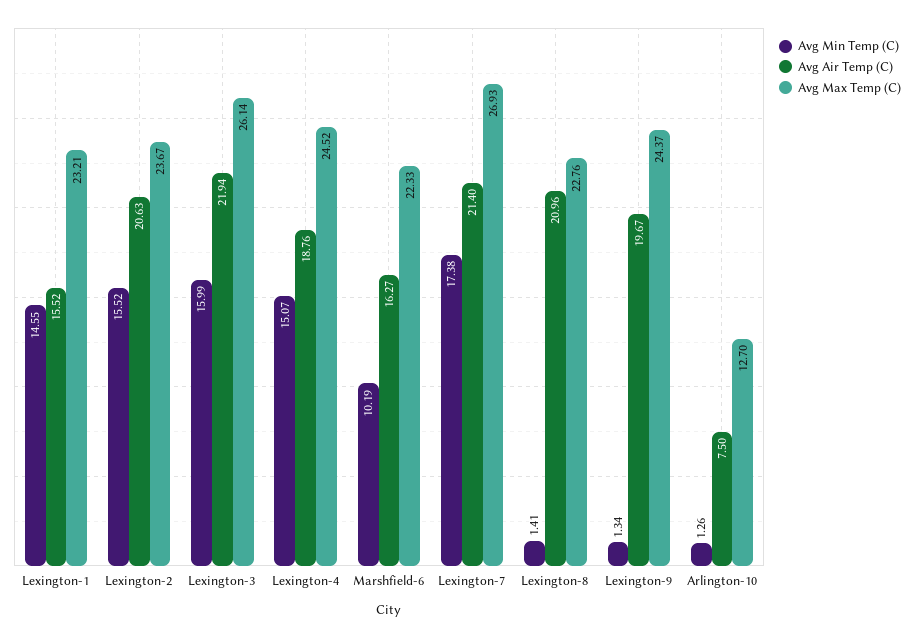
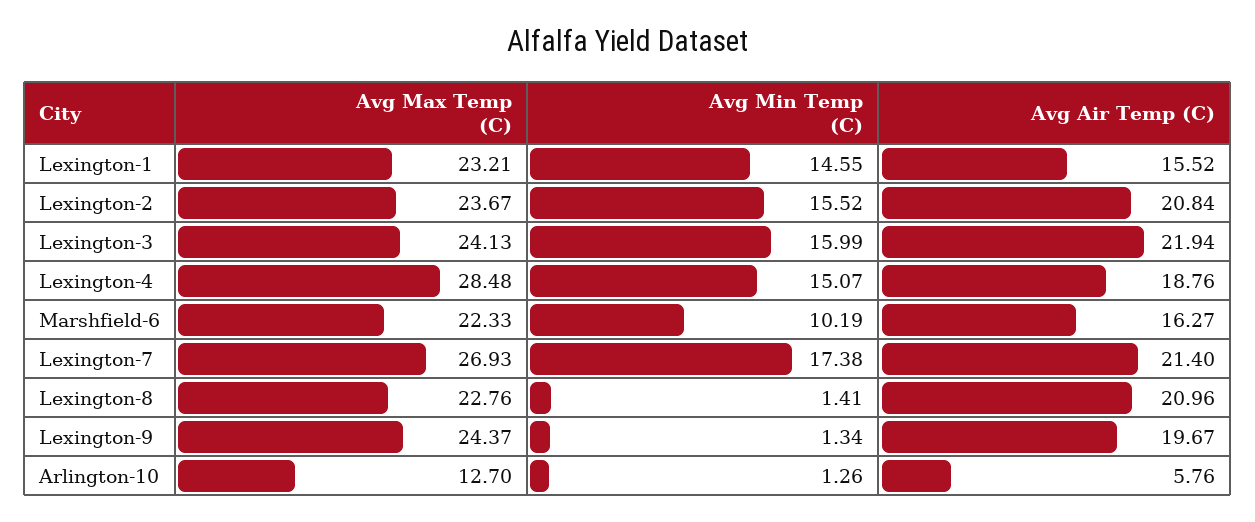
  {
    "Avg Min Temp (C)": {
      "Lexington-1": 14.55,
      "Lexington-2": 15.52,
      "Lexington-3": 15.99,
      "Lexington-4": 15.07,
      "Marshfield-6": 10.19,
      "Lexington-7": 17.38,
      "Lexington-8": 1.41,
      "Lexington-9": 1.34,
      "Arlington-10": 1.26
    },
    "Avg Air Temp (C)": {
      "Lexington-1": 15.52,
-     "Lexington-2": 20.63,
+     "Lexington-2": 20.84,
      "Lexington-3": 21.94,
      "Lexington-4": 18.76,
      "Marshfield-6": 16.27,
      "Lexington-7": 21.4,
      "Lexington-8": 20.96,
      "Lexington-9": 19.67,
-     "Arlington-10": 7.5
+     "Arlington-10": 5.76
    },
    "Avg Max Temp (C)": {
      "Lexington-1": 23.21,
      "Lexington-2": 23.67,
-     "Lexington-3": 26.14,
+     "Lexington-3": 24.13,
-     "Lexington-4": 24.52,
+     "Lexington-4": 28.48,
      "Marshfield-6": 22.33,
      "Lexington-7": 26.93,
      "Lexington-8": 22.76,
      "Lexington-9": 24.37,
      "Arlington-10": 12.7
    }
  }

